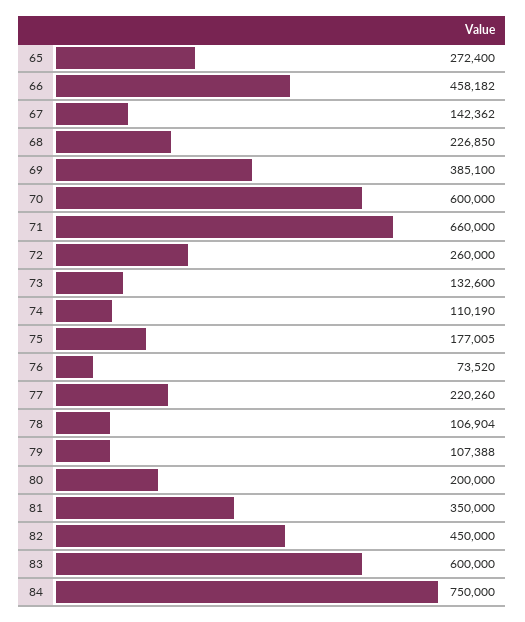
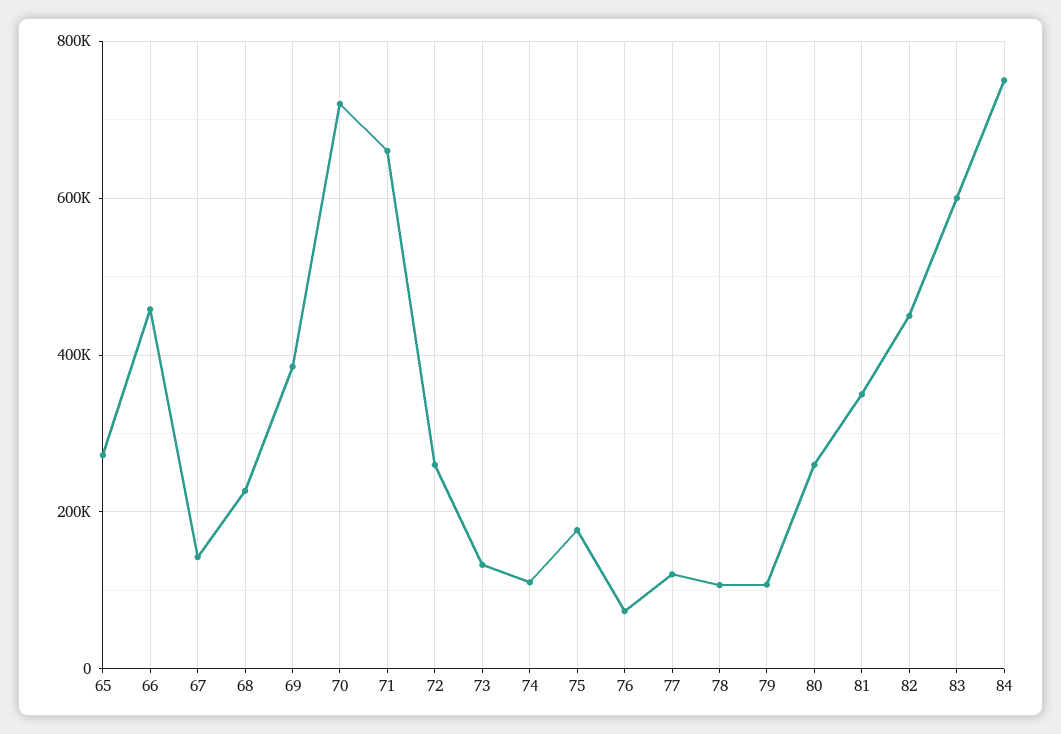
  {
    "65": 272400,
    "66": 458182,
    "67": 142362,
    "68": 226850,
    "69": 385100,
-   "70": 600000,
+   "70": 720000,
    "71": 660000,
    "72": 260000,
    "73": 132600,
    "74": 110190,
    "75": 177005,
    "76": 73520,
-   "77": 220260,
+   "77": 120000,
    "78": 106904,
    "79": 107388,
-   "80": 200000,
+   "80": 260000,
    "81": 350000,
    "82": 450000,
    "83": 600000,
    "84": 750000
  }

